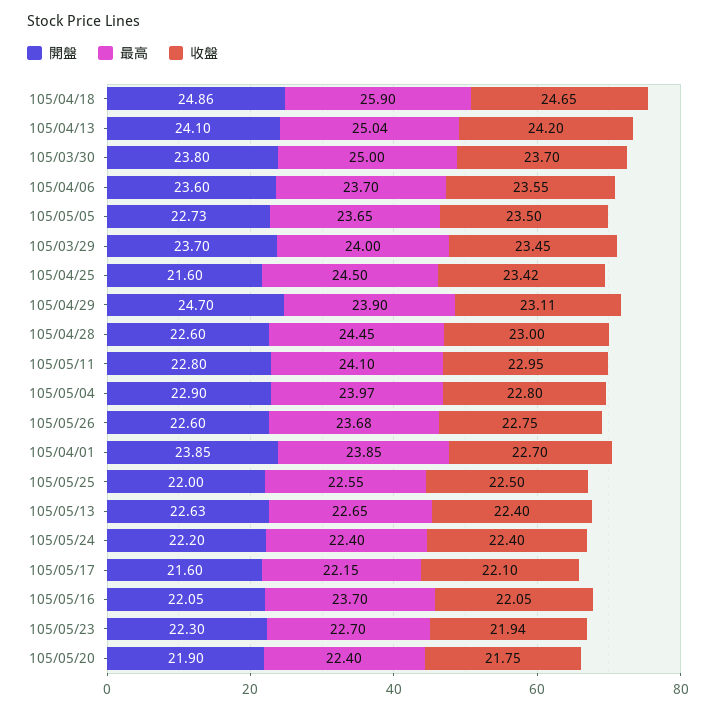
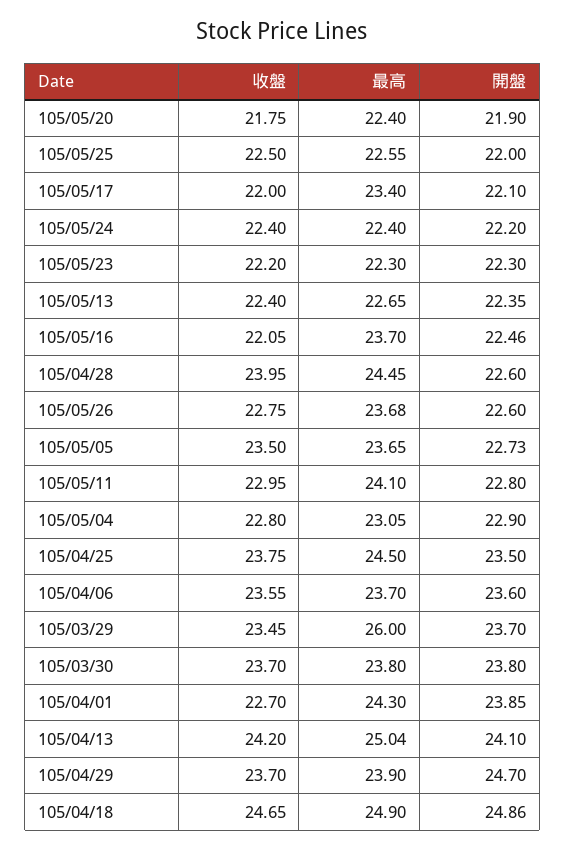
  {
    "開盤": {
      "105/04/18": 24.86,
      "105/04/13": 24.1,
      "105/03/30": 23.8,
      "105/04/06": 23.6,
      "105/05/05": 22.73,
      "105/03/29": 23.7,
-     "105/04/25": 21.6,
+     "105/04/25": 23.5,
      "105/04/29": 24.7,
      "105/04/28": 22.6,
      "105/05/11": 22.8,
      "105/05/04": 22.9,
      "105/05/26": 22.6,
      "105/04/01": 23.85,
      "105/05/25": 22,
-     "105/05/13": 22.63,
+     "105/05/13": 22.35,
      "105/05/24": 22.2,
-     "105/05/17": 21.6,
+     "105/05/17": 22.1,
-     "105/05/16": 22.05,
+     "105/05/16": 22.46,
      "105/05/23": 22.3,
      "105/05/20": 21.9
    },
    "最高": {
-     "105/04/18": 25.9,
+     "105/04/18": 24.9,
      "105/04/13": 25.04,
-     "105/03/30": 25,
+     "105/03/30": 23.8,
      "105/04/06": 23.7,
      "105/05/05": 23.65,
-     "105/03/29": 24,
+     "105/03/29": 26,
      "105/04/25": 24.5,
      "105/04/29": 23.9,
      "105/04/28": 24.45,
      "105/05/11": 24.1,
-     "105/05/04": 23.97,
+     "105/05/04": 23.05,
      "105/05/26": 23.68,
-     "105/04/01": 23.85,
+     "105/04/01": 24.3,
      "105/05/25": 22.55,
      "105/05/13": 22.65,
      "105/05/24": 22.4,
-     "105/05/17": 22.15,
+     "105/05/17": 23.4,
      "105/05/16": 23.7,
-     "105/05/23": 22.7,
+     "105/05/23": 22.3,
      "105/05/20": 22.4
    },
    "收盤": {
      "105/04/18": 24.65,
      "105/04/13": 24.2,
      "105/03/30": 23.7,
      "105/04/06": 23.55,
      "105/05/05": 23.5,
      "105/03/29": 23.45,
-     "105/04/25": 23.42,
+     "105/04/25": 23.75,
-     "105/04/29": 23.11,
+     "105/04/29": 23.7,
-     "105/04/28": 23,
+     "105/04/28": 23.95,
      "105/05/11": 22.95,
      "105/05/04": 22.8,
      "105/05/26": 22.75,
      "105/04/01": 22.7,
      "105/05/25": 22.5,
      "105/05/13": 22.4,
      "105/05/24": 22.4,
-     "105/05/17": 22.1,
+     "105/05/17": 22,
      "105/05/16": 22.05,
-     "105/05/23": 21.94,
+     "105/05/23": 22.2,
      "105/05/20": 21.75
    }
  }

